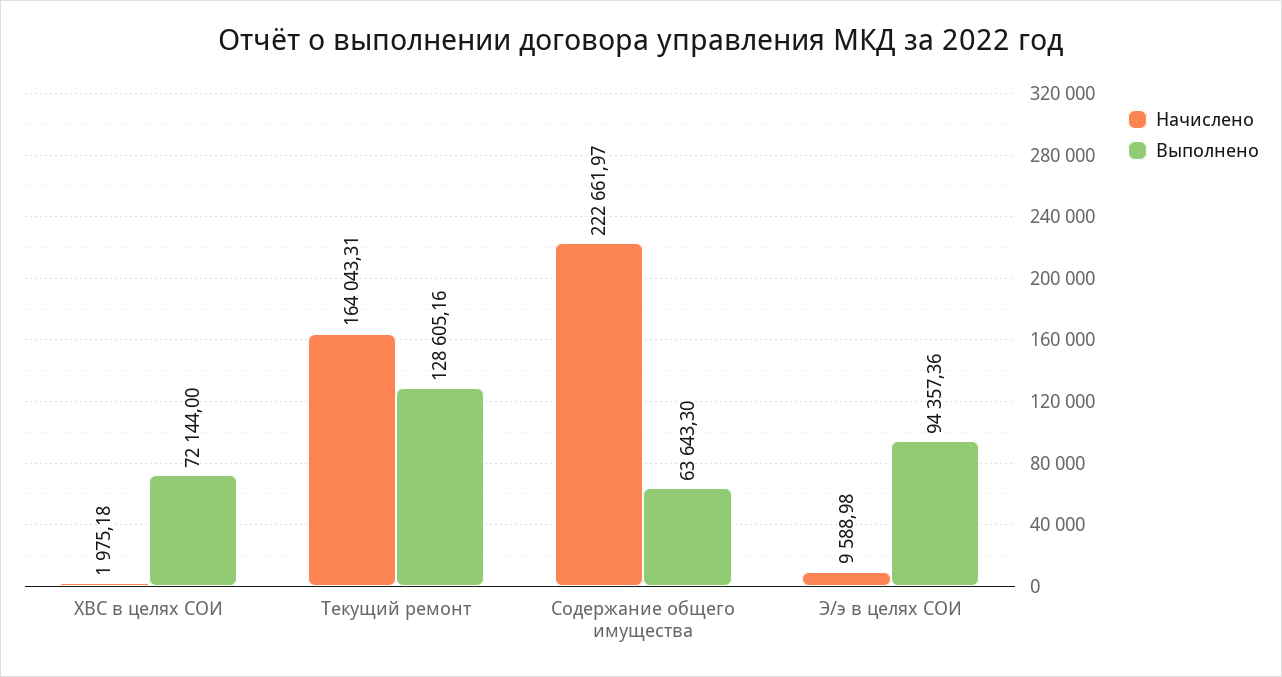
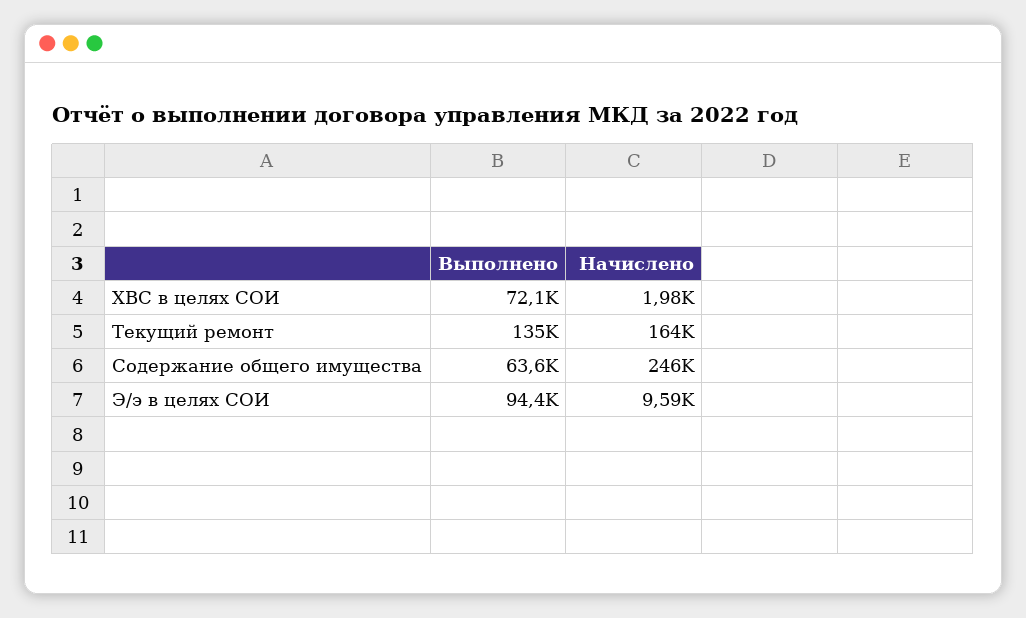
  {
    "Начислено": {
      "ХВС в целях СОИ": 1975.18,
      "Текущий ремонт": 164043.31,
-     "Содержание общего имущества": 222661.97,
+     "Содержание общего имущества": 246000,
      "Э/э в целях СОИ": 9588.98
    },
    "Выполнено": {
      "ХВС в целях СОИ": 72144,
-     "Текущий ремонт": 128605.16,
+     "Текущий ремонт": 135000,
      "Содержание общего имущества": 63643.3,
      "Э/э в целях СОИ": 94357.36
    }
  }

